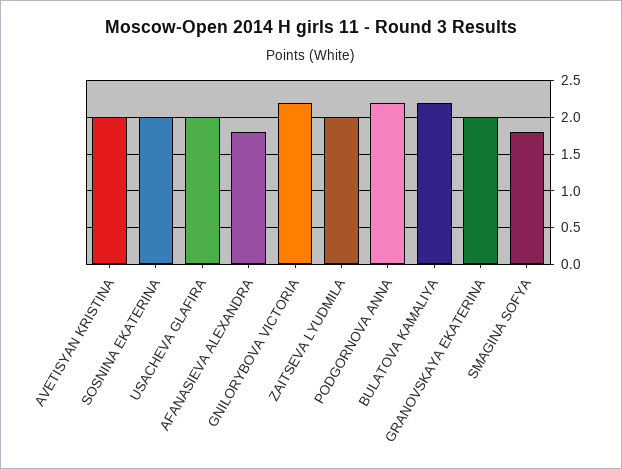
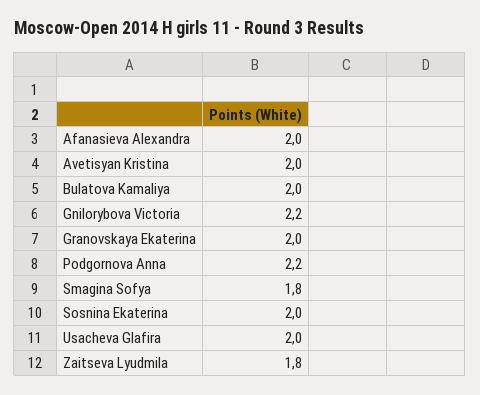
  {
    "AVETISYAN KRISTINA": 2,
    "SOSNINA EKATERINA": 2,
    "USACHEVA GLAFIRA": 2,
-   "AFANASIEVA ALEXANDRA": 1.8,
+   "AFANASIEVA ALEXANDRA": 2,
    "GNILORYBOVA VICTORIA": 2.2,
-   "ZAITSEVA LYUDMILA": 2,
+   "ZAITSEVA LYUDMILA": 1.8,
    "PODGORNOVA ANNA": 2.2,
-   "BULATOVA KAMALIYA": 2.2,
+   "BULATOVA KAMALIYA": 2,
    "GRANOVSKAYA EKATERINA": 2,
    "SMAGINA SOFYA": 1.8
  }

